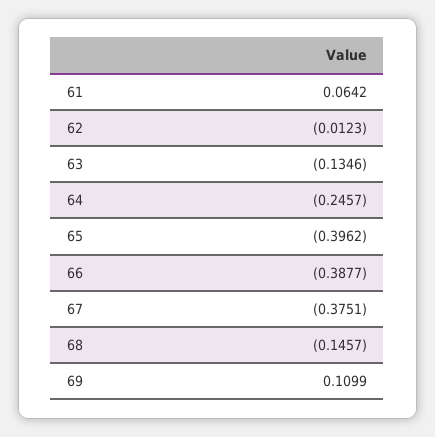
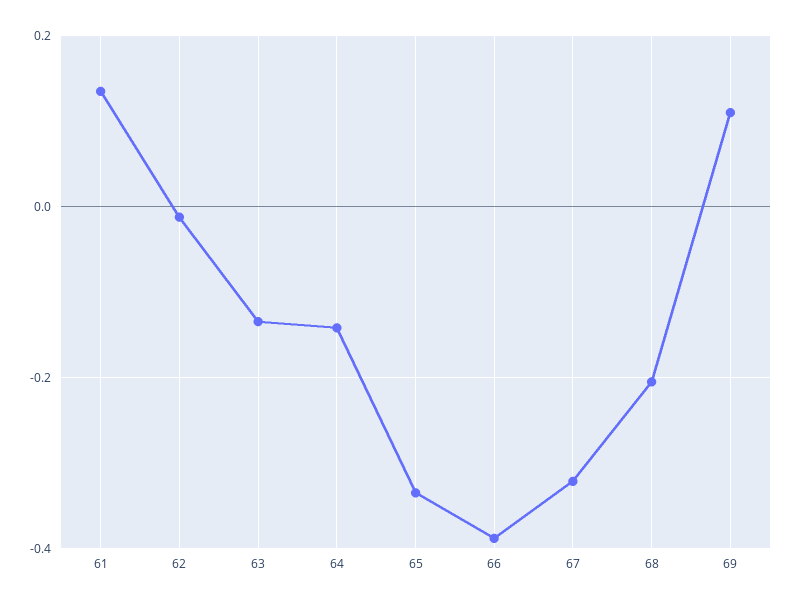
  {
-   "61": 0.0642,
+   "61": 0.14,
    "62": -0.0123,
    "63": -0.1346,
-   "64": -0.2457,
+   "64": -0.14,
-   "65": -0.3962,
+   "65": -0.34,
    "66": -0.3877,
-   "67": -0.3751,
+   "67": -0.32,
-   "68": -0.1457,
+   "68": -0.2,
    "69": 0.1099
  }

